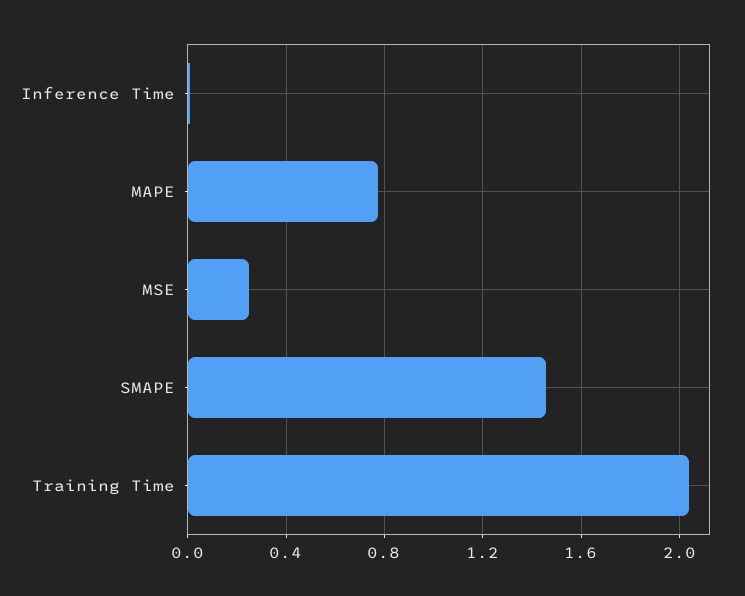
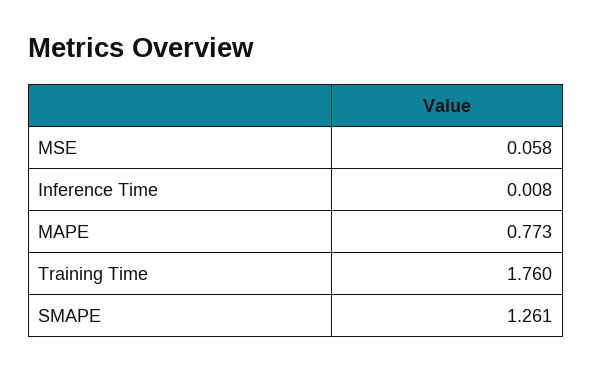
  {
    "Inference Time": 0.008,
    "MAPE": 0.773,
-   "MSE": 0.25,
+   "MSE": 0.058,
-   "SMAPE": 1.45,
+   "SMAPE": 1.261,
-   "Training Time": 2.05
+   "Training Time": 1.76
  }

